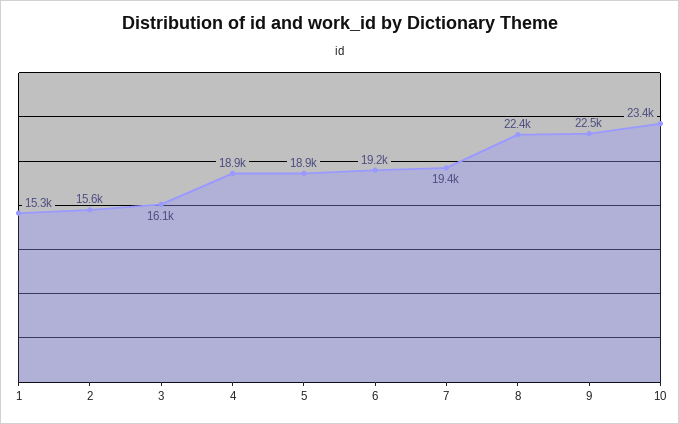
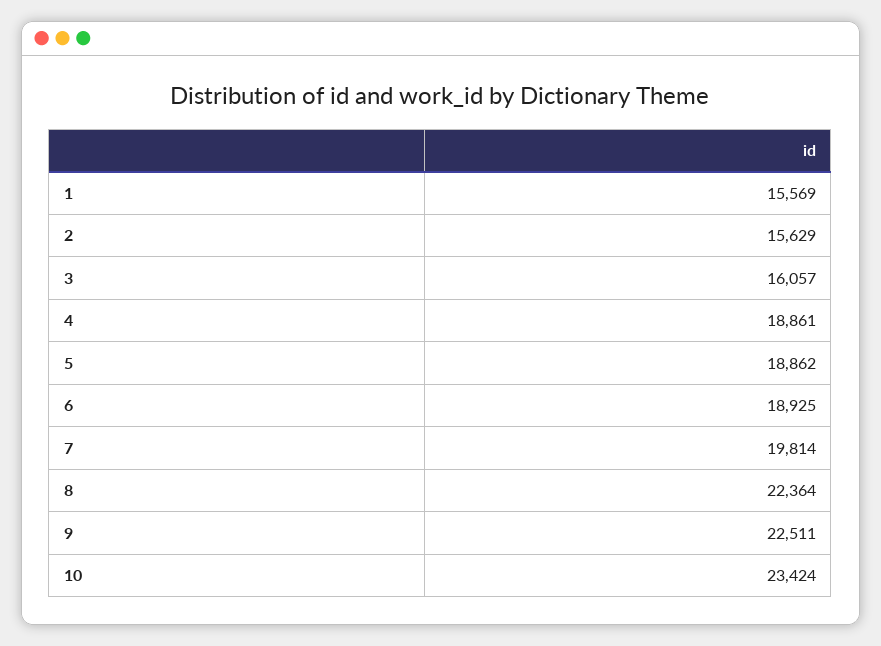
  {
-   "1": 15300,
+   "1": 15569,
    "2": 15629,
    "3": 16057,
    "4": 18861,
    "5": 18862,
-   "6": 19200,
+   "6": 18925,
-   "7": 19400,
+   "7": 19814,
    "8": 22364,
    "9": 22511,
    "10": 23424
  }

